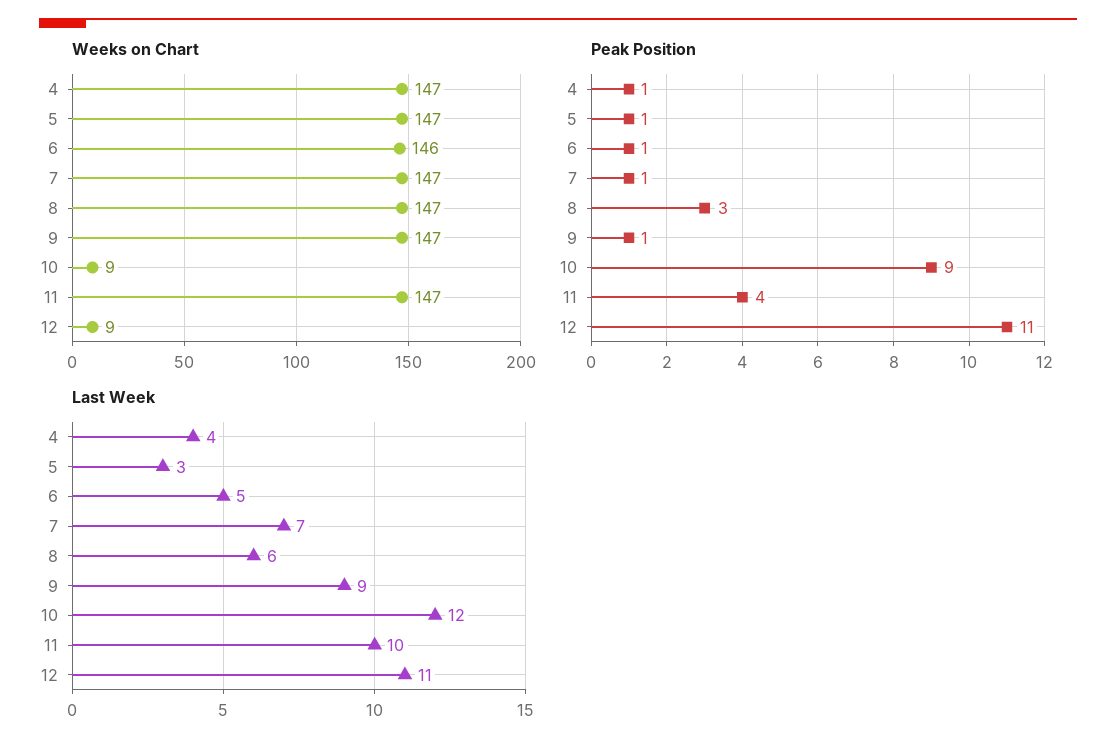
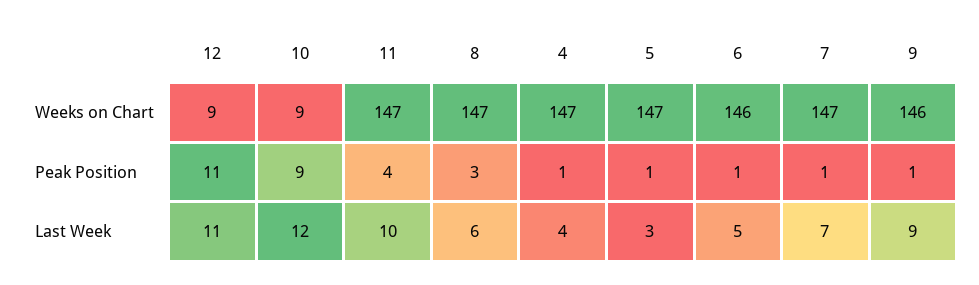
  {
    "Weeks on Chart": {
      "4": 147,
      "5": 147,
      "6": 146,
      "7": 147,
      "8": 147,
-     "9": 147,
+     "9": 146,
      "10": 9,
      "11": 147,
      "12": 9
    },
    "Peak Position": {
      "4": 1,
      "5": 1,
      "6": 1,
      "7": 1,
      "8": 3,
      "9": 1,
      "10": 9,
      "11": 4,
      "12": 11
    },
    "Last Week": {
      "4": 4,
      "5": 3,
      "6": 5,
      "7": 7,
      "8": 6,
      "9": 9,
      "10": 12,
      "11": 10,
      "12": 11
    }
  }

